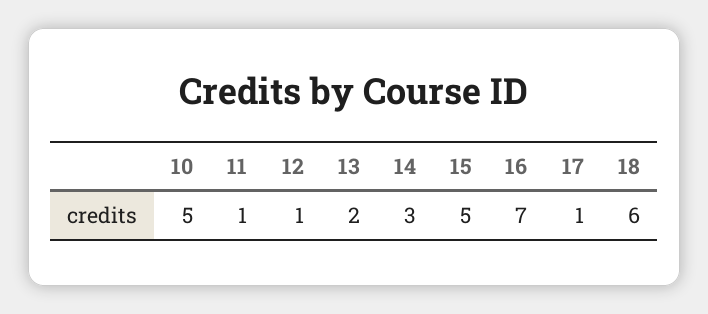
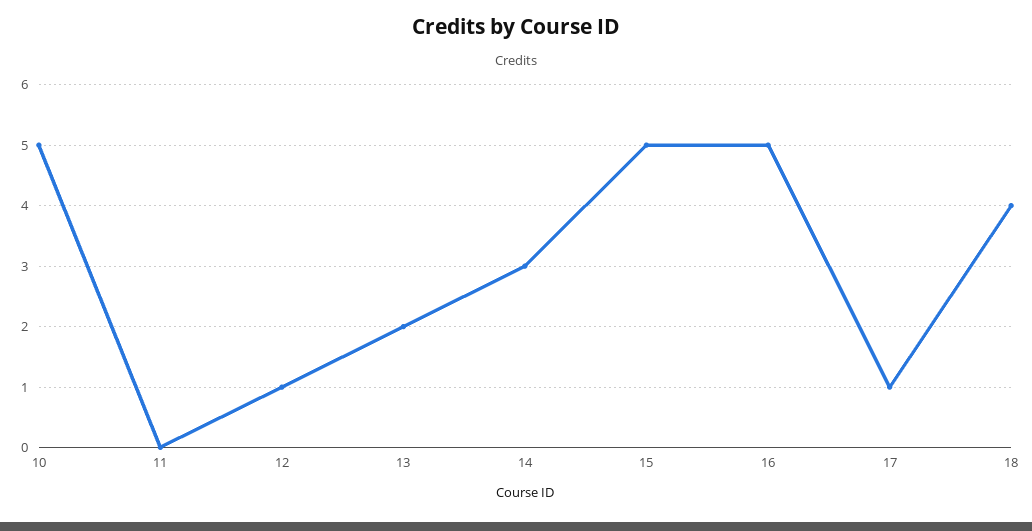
  {
    "10": 5,
-   "11": 1,
+   "11": 0,
    "12": 1,
    "13": 2,
    "14": 3,
    "15": 5,
-   "16": 7,
+   "16": 5,
    "17": 1,
-   "18": 6
+   "18": 4
  }

